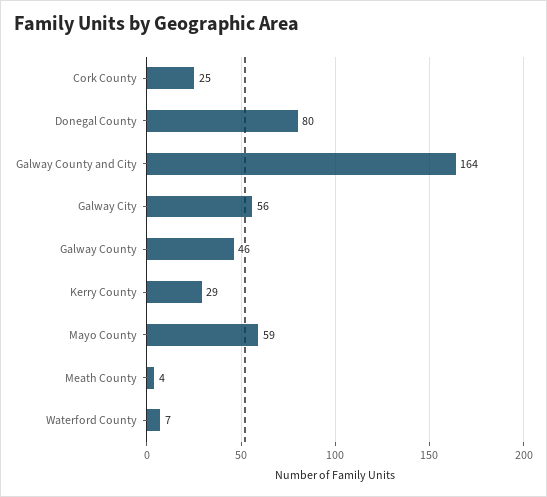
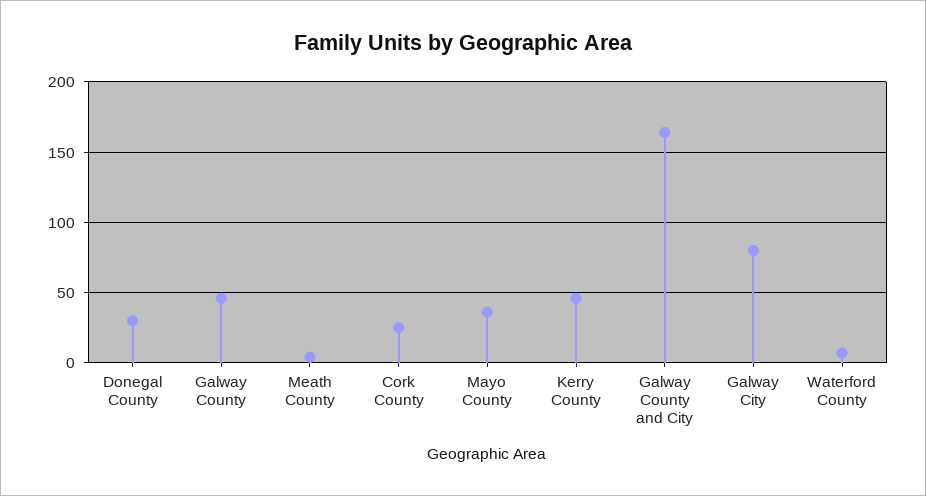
  {
    "Cork County": 25,
-   "Donegal County": 80,
+   "Donegal County": 30,
    "Galway County and City": 164,
-   "Galway City": 56,
+   "Galway City": 80,
    "Galway County": 46,
-   "Kerry County": 29,
+   "Kerry County": 45,
-   "Mayo County": 59,
+   "Mayo County": 35,
    "Meath County": 4,
    "Waterford County": 7
  }

